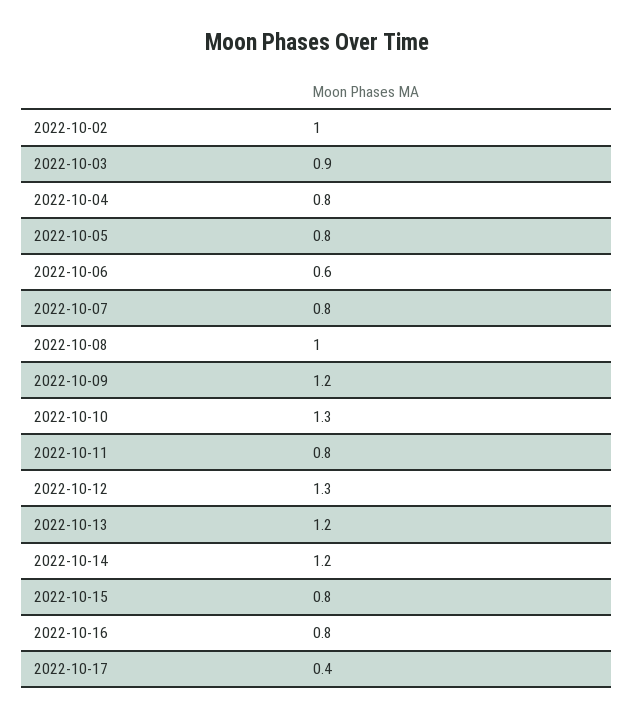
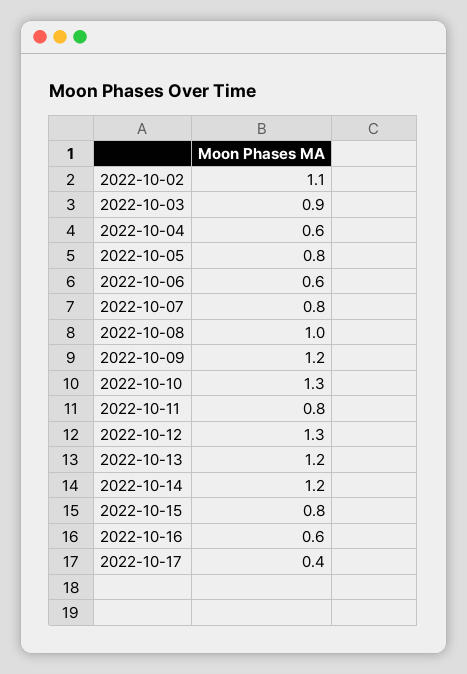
  {
-   "2022-10-02": 1,
+   "2022-10-02": 1.1,
    "2022-10-03": 0.9,
-   "2022-10-04": 0.8,
+   "2022-10-04": 0.6,
    "2022-10-05": 0.8,
    "2022-10-06": 0.6,
    "2022-10-07": 0.8,
    "2022-10-08": 1,
    "2022-10-09": 1.2,
    "2022-10-10": 1.3,
    "2022-10-11": 0.8,
    "2022-10-12": 1.3,
    "2022-10-13": 1.2,
    "2022-10-14": 1.2,
    "2022-10-15": 0.8,
-   "2022-10-16": 0.8,
+   "2022-10-16": 0.6,
    "2022-10-17": 0.4
  }

